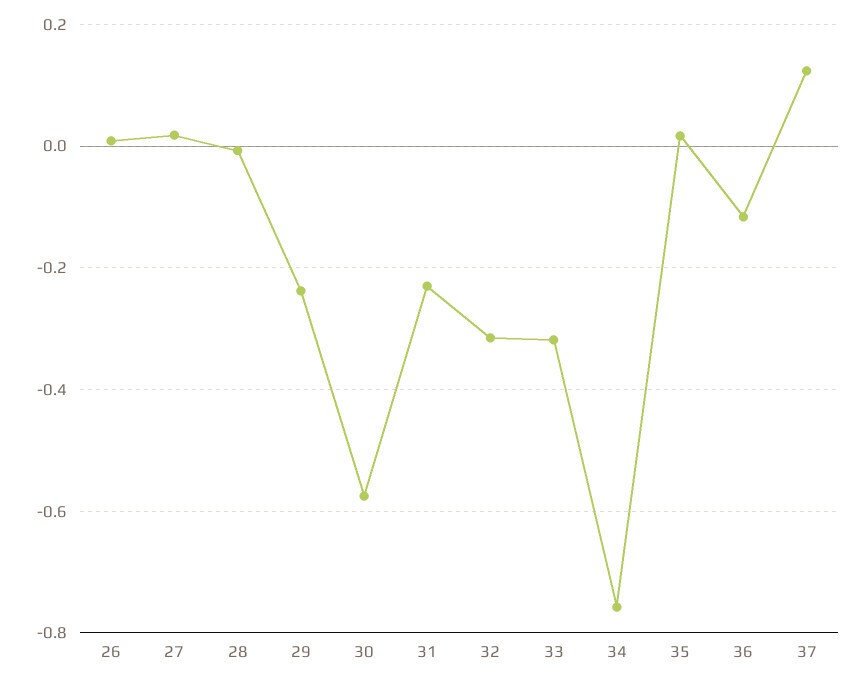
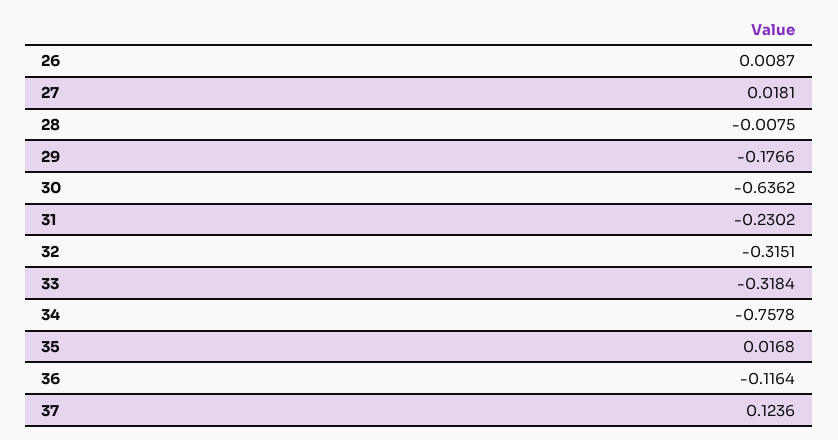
  {
    "26": 0.0087,
    "27": 0.0181,
    "28": -0.0075,
-   "29": -0.24,
+   "29": -0.1766,
-   "30": -0.58,
+   "30": -0.6362,
    "31": -0.2302,
    "32": -0.3151,
    "33": -0.3184,
    "34": -0.7578,
    "35": 0.0168,
    "36": -0.1164,
    "37": 0.1236
  }

